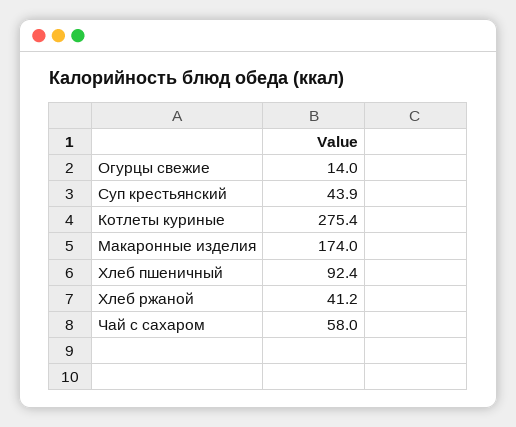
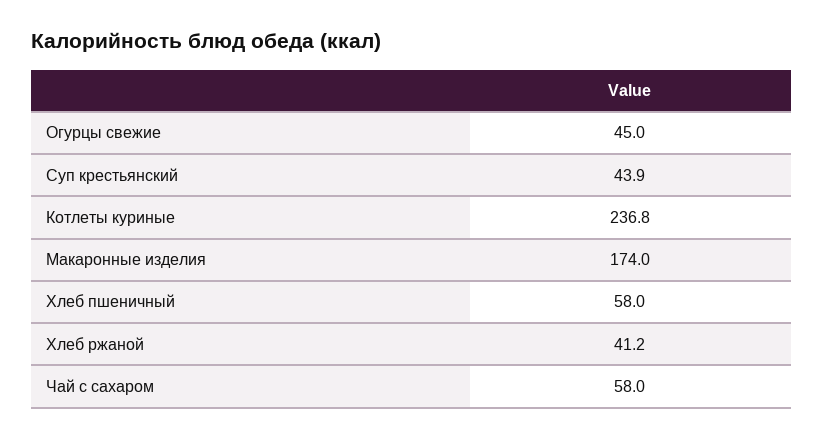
  {
-   "Огурцы свежие": 14,
+   "Огурцы свежие": 45,
    "Суп крестьянский": 43.9,
-   "Котлеты куриные": 275.4,
+   "Котлеты куриные": 236.8,
    "Макаронные изделия": 174,
-   "Хлеб пшеничный": 92.4,
+   "Хлеб пшеничный": 58,
    "Хлеб ржаной": 41.2,
    "Чай с сахаром": 58
  }

